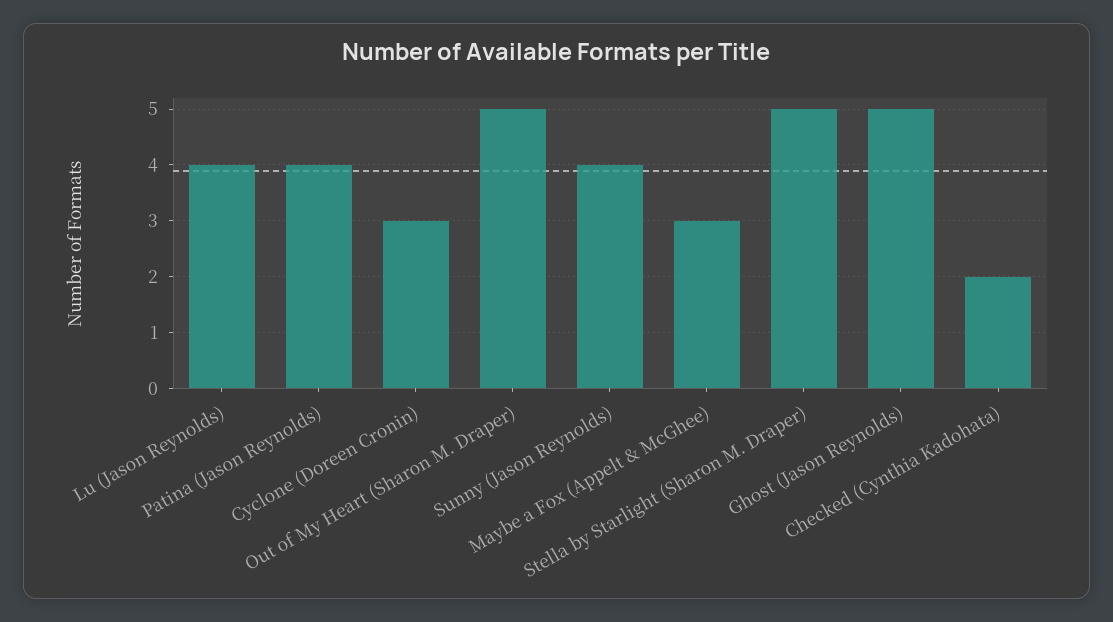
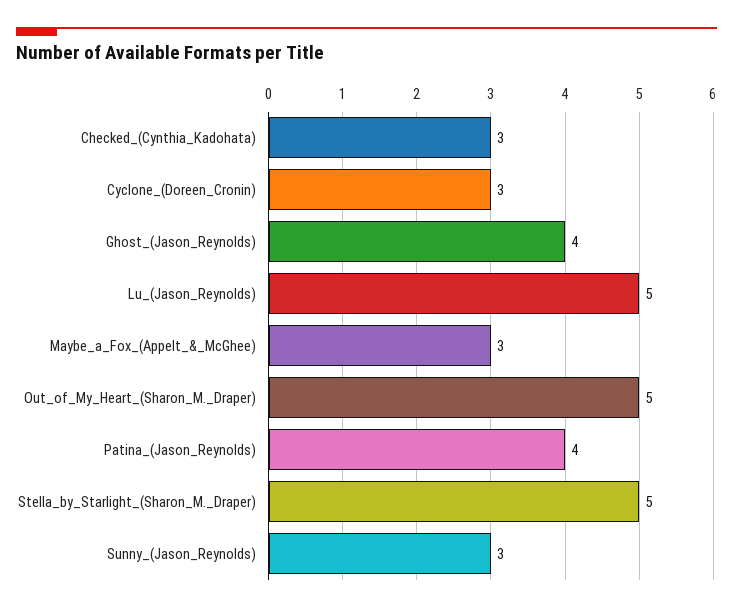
  {
-   "Lu (Jason Reynolds)": 4,
+   "Lu (Jason Reynolds)": 5,
    "Patina (Jason Reynolds)": 4,
    "Cyclone (Doreen Cronin)": 3,
    "Out of My Heart (Sharon M. Draper)": 5,
-   "Sunny (Jason Reynolds)": 4,
+   "Sunny (Jason Reynolds)": 3,
    "Maybe a Fox (Appelt & McGhee)": 3,
    "Stella by Starlight (Sharon M. Draper)": 5,
-   "Ghost (Jason Reynolds)": 5,
+   "Ghost (Jason Reynolds)": 4,
-   "Checked (Cynthia Kadohata)": 2
+   "Checked (Cynthia Kadohata)": 3
  }

